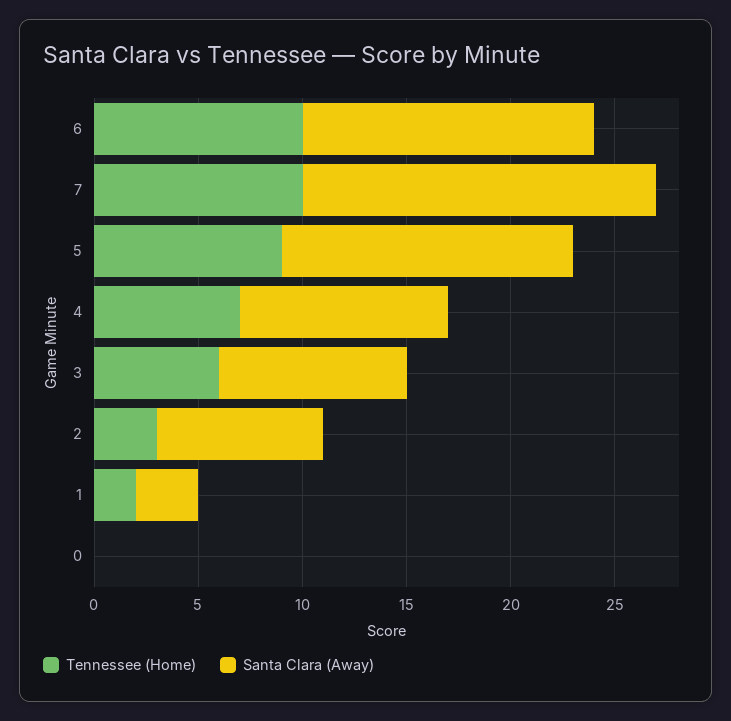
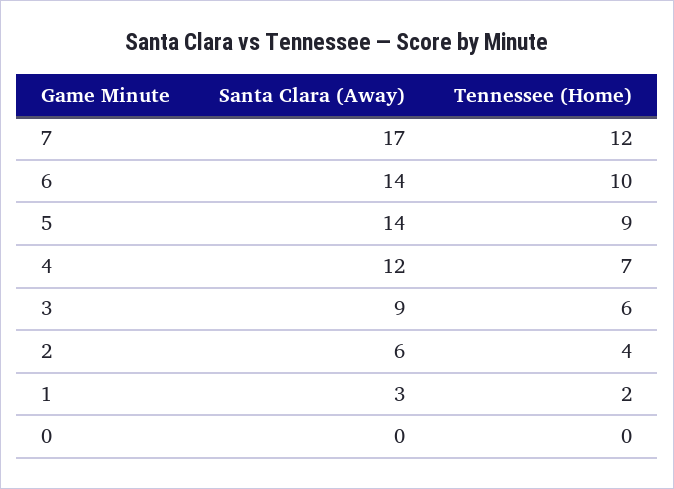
  {
    "Tennessee (Home)": {
      "6": 10,
-     "7": 10,
+     "7": 12,
      "5": 9,
      "4": 7,
      "3": 6,
-     "2": 3,
+     "2": 4,
      "1": 2,
      "0": 0
    },
    "Santa Clara (Away)": {
      "6": 14,
      "7": 17,
      "5": 14,
-     "4": 10,
+     "4": 12,
      "3": 9,
-     "2": 8,
+     "2": 6,
      "1": 3,
      "0": 0
    }
  }

